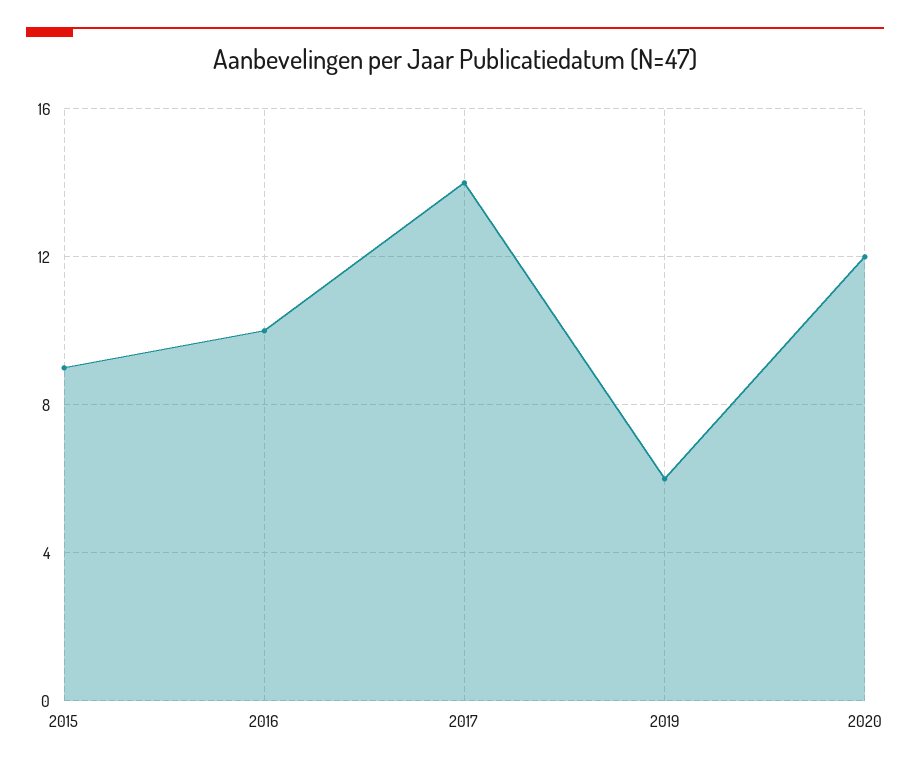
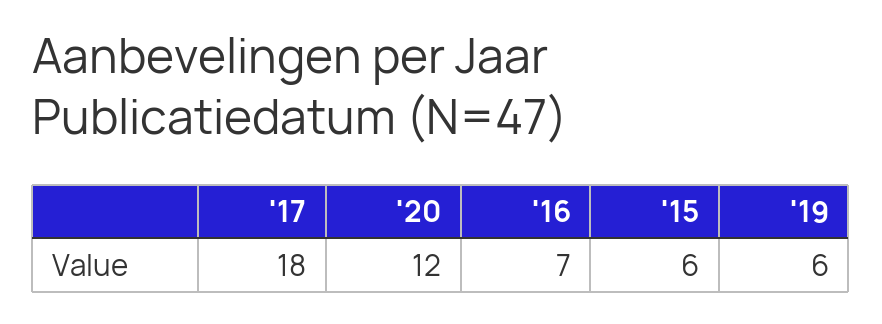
  {
-   "2015": 9,
+   "2015": 6,
-   "2016": 10,
+   "2016": 7,
-   "2017": 14,
+   "2017": 18,
    "2019": 6,
    "2020": 12
  }

